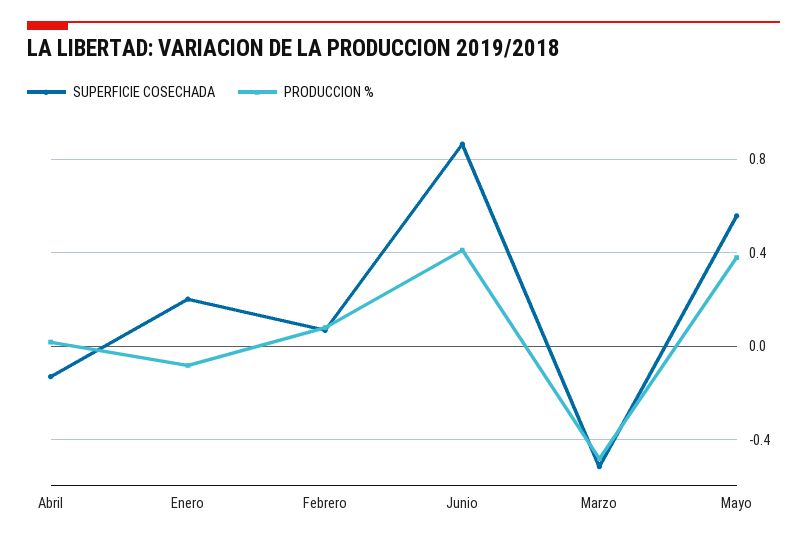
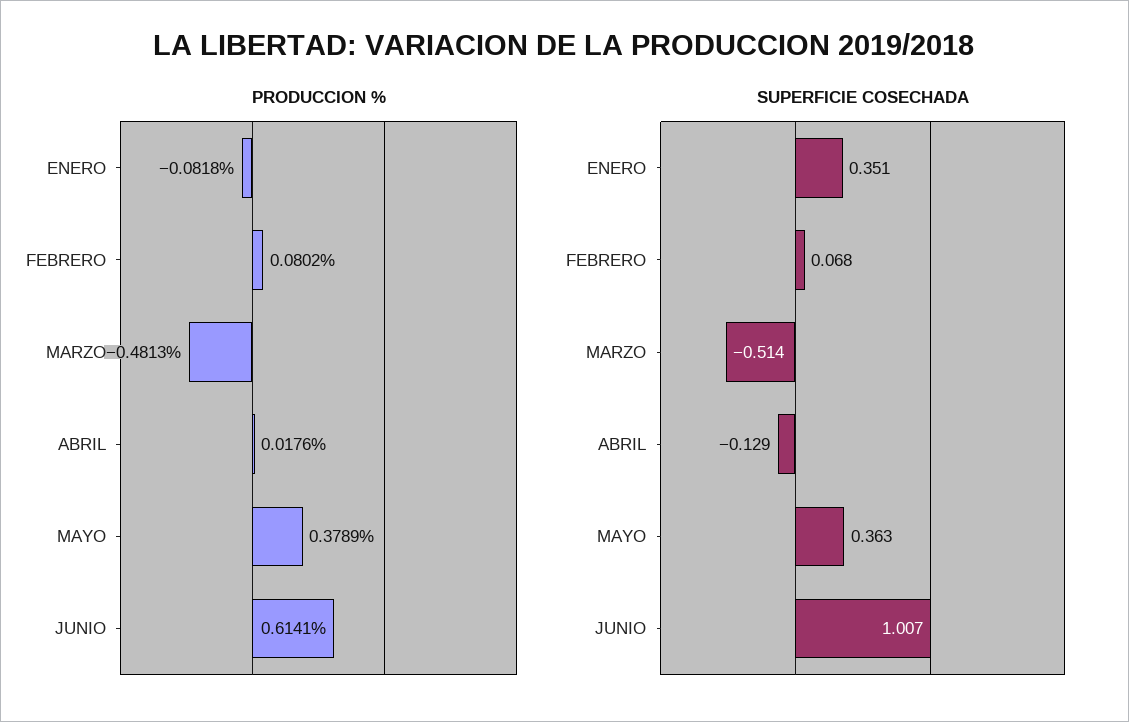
  {
    "SUPERFICIE COSECHADA": {
      "Abril": -0.129,
-     "Enero": 0.2,
+     "Enero": 0.351,
      "Febrero": 0.068,
-     "Junio": 0.85,
+     "Junio": 1.007,
      "Marzo": -0.514,
-     "Mayo": 0.55
+     "Mayo": 0.363
    },
    "PRODUCCION %": {
      "Abril": 0.0176,
      "Enero": -0.0818,
      "Febrero": 0.0802,
-     "Junio": 0.4,
+     "Junio": 0.6141,
      "Marzo": -0.4813,
      "Mayo": 0.3789
    }
  }

